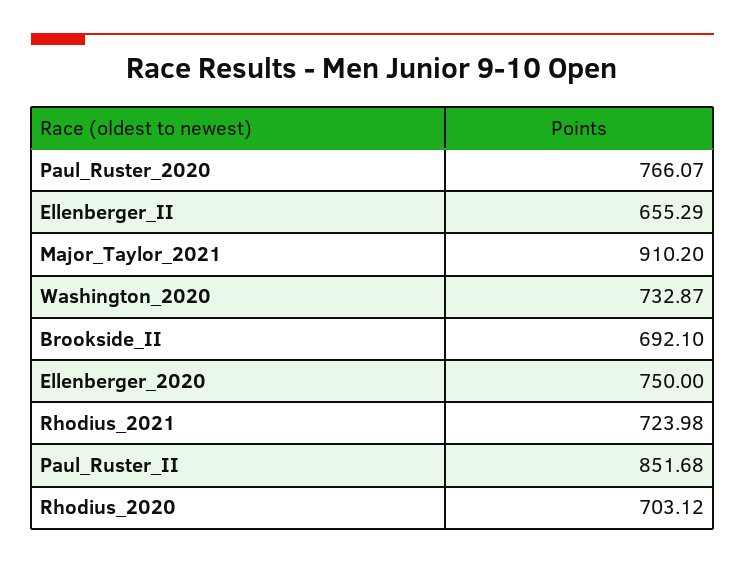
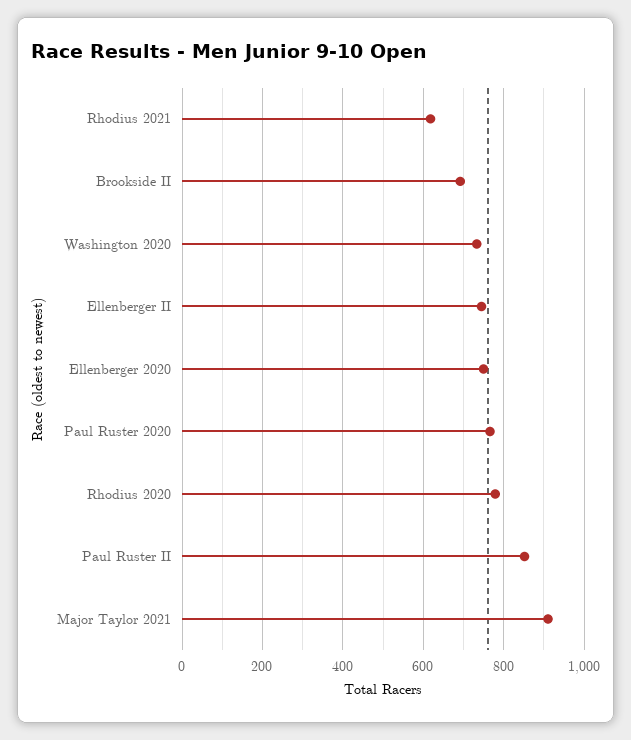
  {
    "Paul_Ruster_2020": 766.07,
-   "Ellenberger_II": 655.29,
+   "Ellenberger_II": 740,
    "Major_Taylor_2021": 910.2,
    "Washington_2020": 732.87,
    "Brookside_II": 692.1,
    "Ellenberger_2020": 750,
-   "Rhodius_2021": 723.98,
+   "Rhodius_2021": 620,
    "Paul_Ruster_II": 851.68,
-   "Rhodius_2020": 703.12
+   "Rhodius_2020": 780
  }

